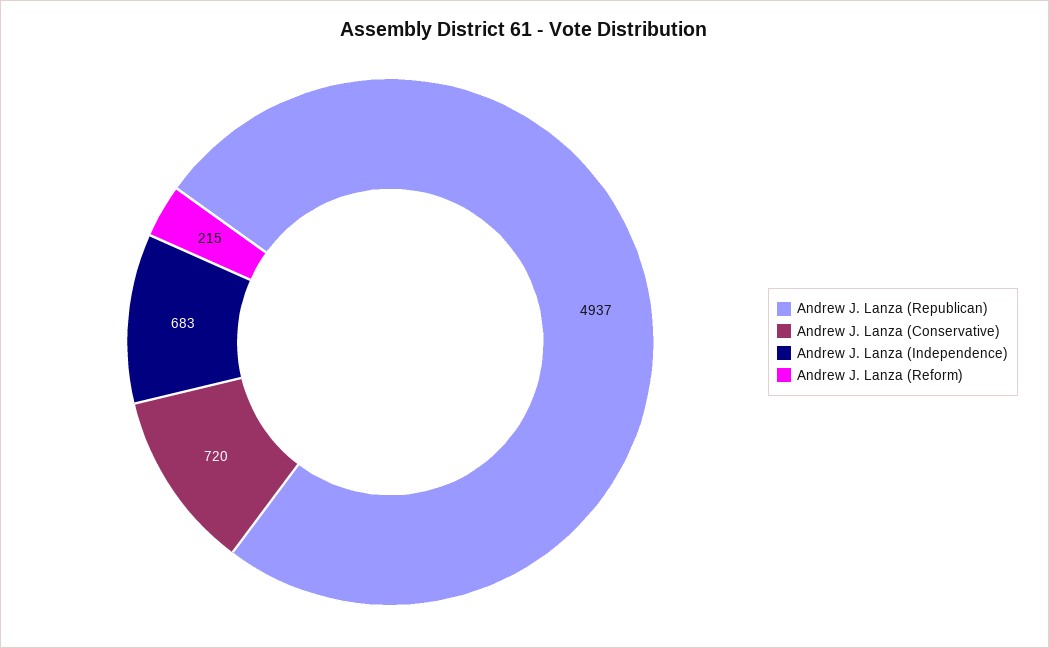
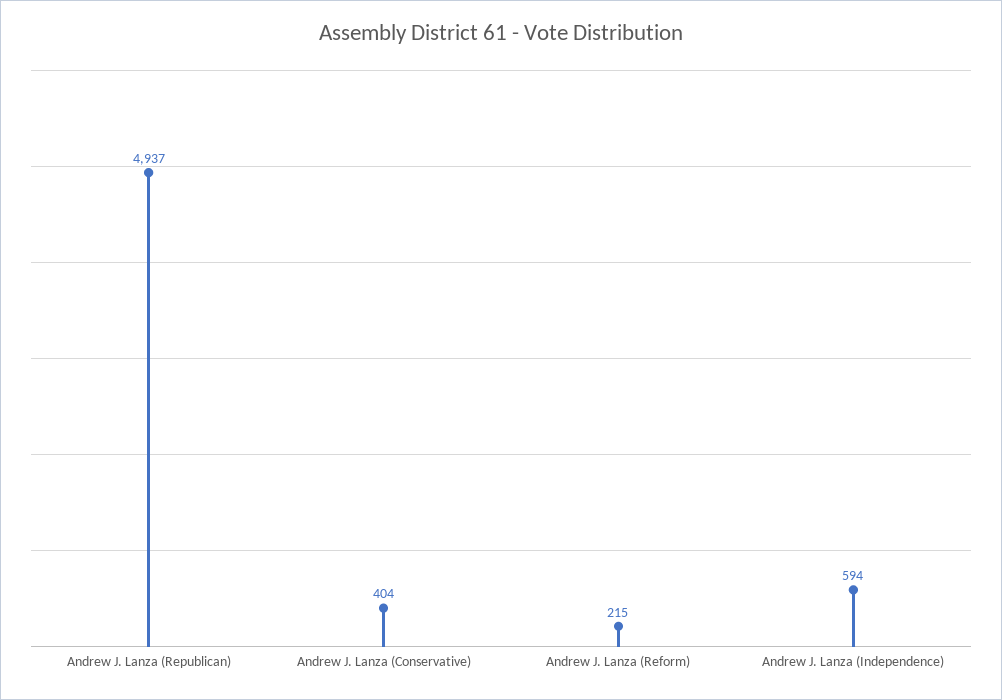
  {
    "Andrew J. Lanza (Republican)": 4937,
-   "Andrew J. Lanza (Conservative)": 720,
+   "Andrew J. Lanza (Conservative)": 404,
-   "Andrew J. Lanza (Independence)": 683,
+   "Andrew J. Lanza (Independence)": 594,
    "Andrew J. Lanza (Reform)": 215
  }

